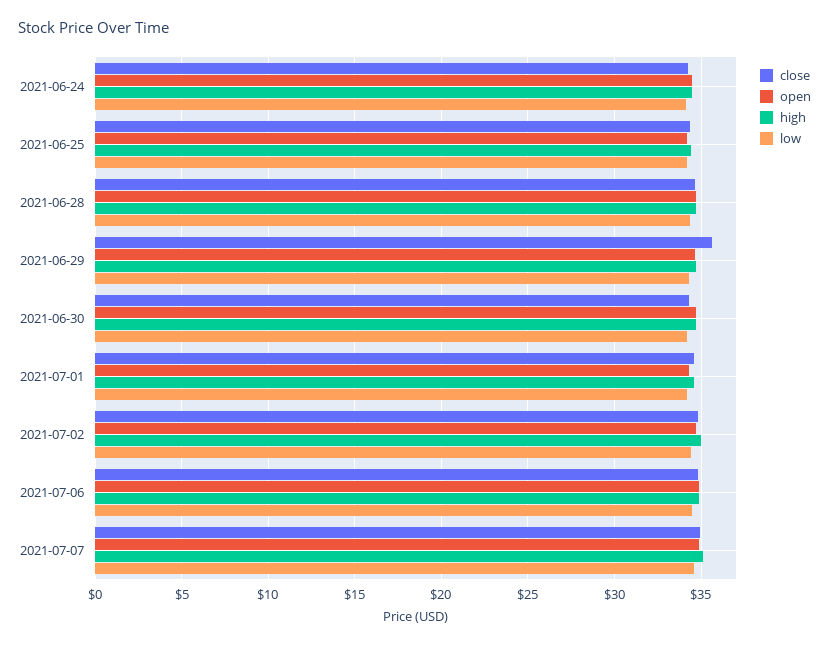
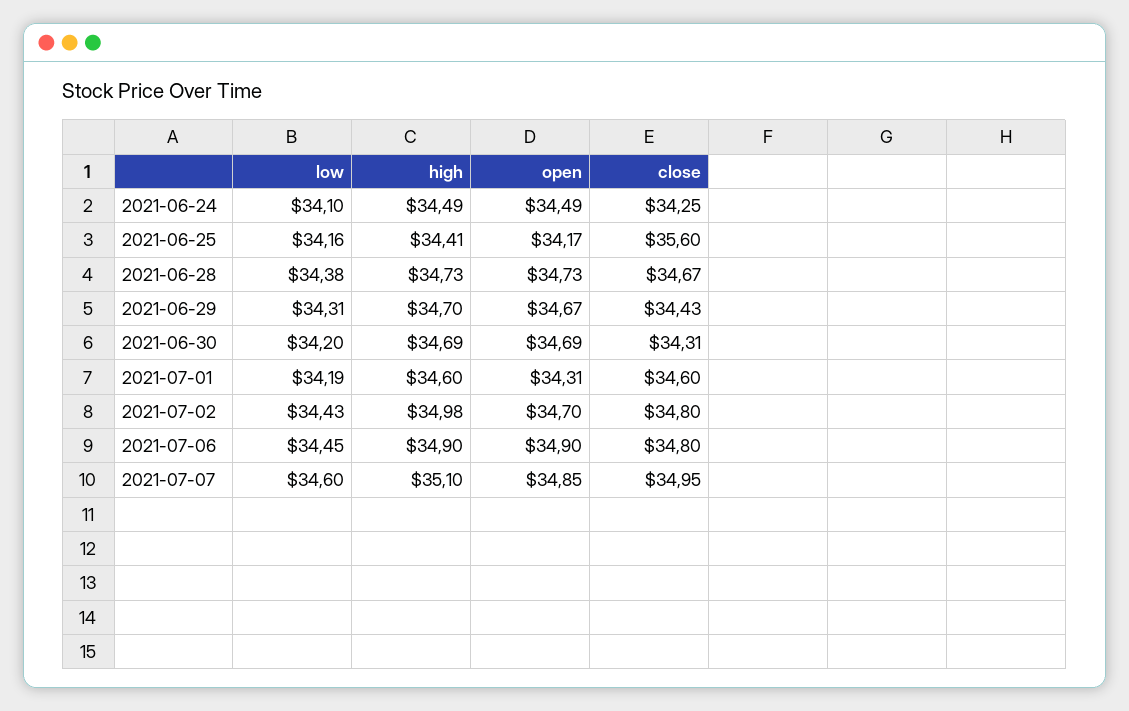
  {
    "close": {
      "2021-06-24": 34.25,
-     "2021-06-25": 34.5,
+     "2021-06-25": 35.6,
      "2021-06-28": 34.67,
-     "2021-06-29": 35.5,
+     "2021-06-29": 34.43,
      "2021-06-30": 34.31,
      "2021-07-01": 34.6,
      "2021-07-02": 34.8,
      "2021-07-06": 34.8,
      "2021-07-07": 34.95
    },
    "open": {
      "2021-06-24": 34.49,
      "2021-06-25": 34.17,
      "2021-06-28": 34.73,
      "2021-06-29": 34.67,
      "2021-06-30": 34.69,
      "2021-07-01": 34.31,
      "2021-07-02": 34.7,
      "2021-07-06": 34.9,
      "2021-07-07": 34.85
    },
    "high": {
      "2021-06-24": 34.49,
      "2021-06-25": 34.41,
      "2021-06-28": 34.73,
      "2021-06-29": 34.7,
      "2021-06-30": 34.69,
      "2021-07-01": 34.6,
      "2021-07-02": 34.98,
      "2021-07-06": 34.9,
      "2021-07-07": 35.1
    },
    "low": {
      "2021-06-24": 34.1,
      "2021-06-25": 34.16,
      "2021-06-28": 34.38,
      "2021-06-29": 34.31,
      "2021-06-30": 34.2,
      "2021-07-01": 34.19,
      "2021-07-02": 34.43,
      "2021-07-06": 34.45,
      "2021-07-07": 34.6
    }
  }

